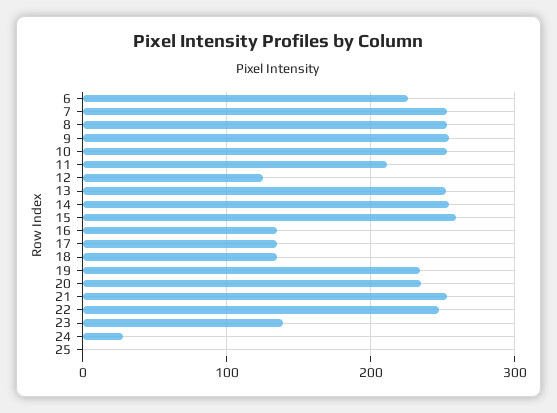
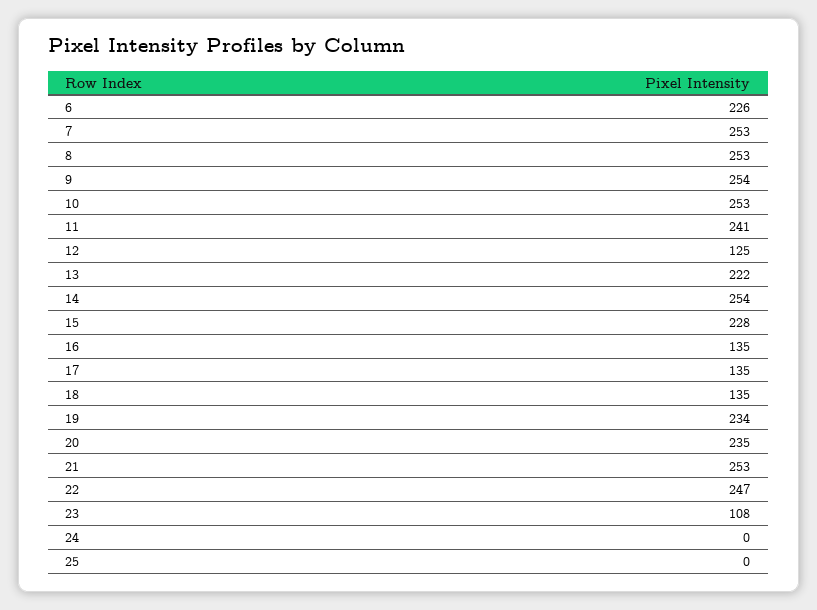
  {
    "6": 226,
    "7": 253,
    "8": 253,
    "9": 254,
    "10": 253,
-   "11": 210,
+   "11": 241,
    "12": 125,
-   "13": 250,
+   "13": 222,
    "14": 254,
-   "15": 260,
+   "15": 228,
    "16": 135,
    "17": 135,
    "18": 135,
    "19": 234,
    "20": 235,
    "21": 253,
    "22": 247,
-   "23": 140,
+   "23": 108,
-   "24": 30,
+   "24": 0,
    "25": 0
  }

